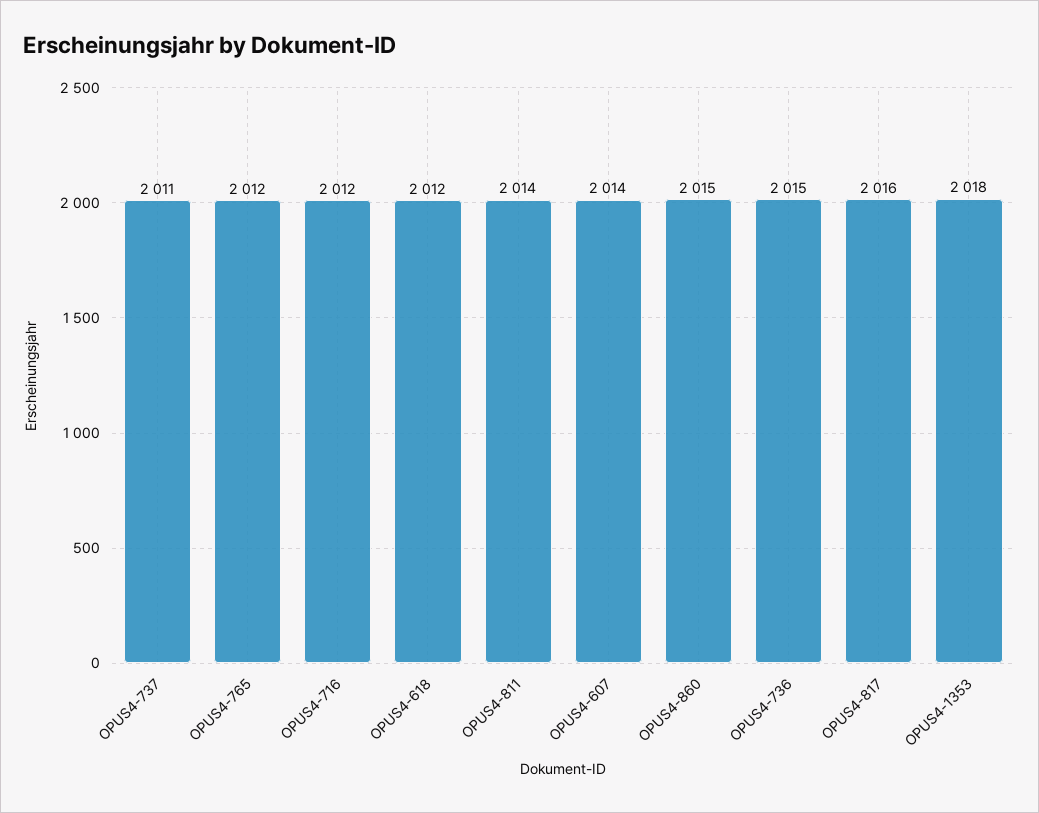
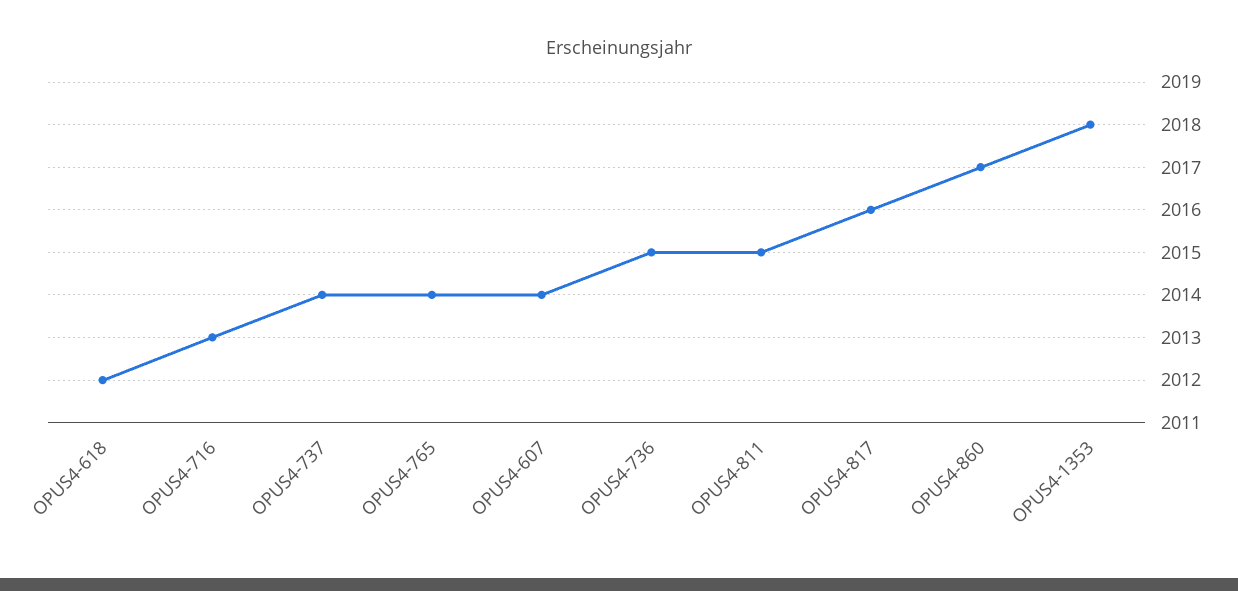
  {
-   "OPUS4-737": 2011,
+   "OPUS4-737": 2014,
-   "OPUS4-765": 2012,
+   "OPUS4-765": 2014,
-   "OPUS4-716": 2012,
+   "OPUS4-716": 2013,
    "OPUS4-618": 2012,
-   "OPUS4-811": 2014,
+   "OPUS4-811": 2015,
    "OPUS4-607": 2014,
-   "OPUS4-860": 2015,
+   "OPUS4-860": 2017,
    "OPUS4-736": 2015,
    "OPUS4-817": 2016,
    "OPUS4-1353": 2018
  }

